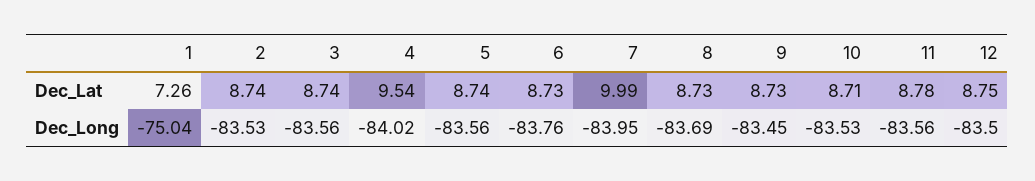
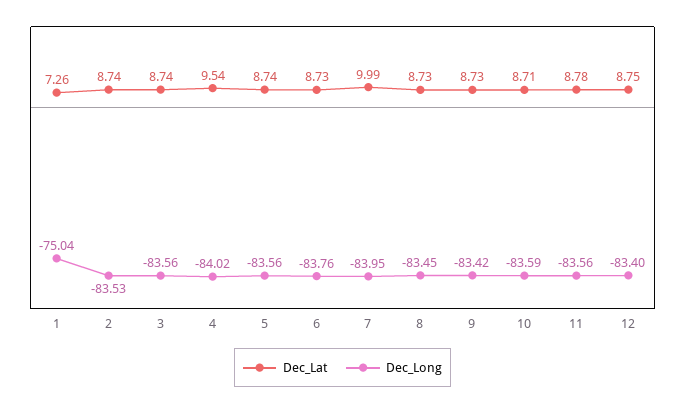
  {
    "Dec_Lat": {
      "1": 7.26,
      "2": 8.74,
      "3": 8.74,
      "4": 9.54,
      "5": 8.74,
      "6": 8.73,
      "7": 9.99,
      "8": 8.73,
      "9": 8.73,
      "10": 8.71,
      "11": 8.78,
      "12": 8.75
    },
    "Dec_Long": {
      "1": -75.04,
      "2": -83.53,
      "3": -83.56,
      "4": -84.02,
      "5": -83.56,
      "6": -83.76,
      "7": -83.95,
-     "8": -83.69,
+     "8": -83.45,
-     "9": -83.45,
+     "9": -83.42,
-     "10": -83.53,
+     "10": -83.59,
      "11": -83.56,
-     "12": -83.5
+     "12": -83.4
    }
  }

